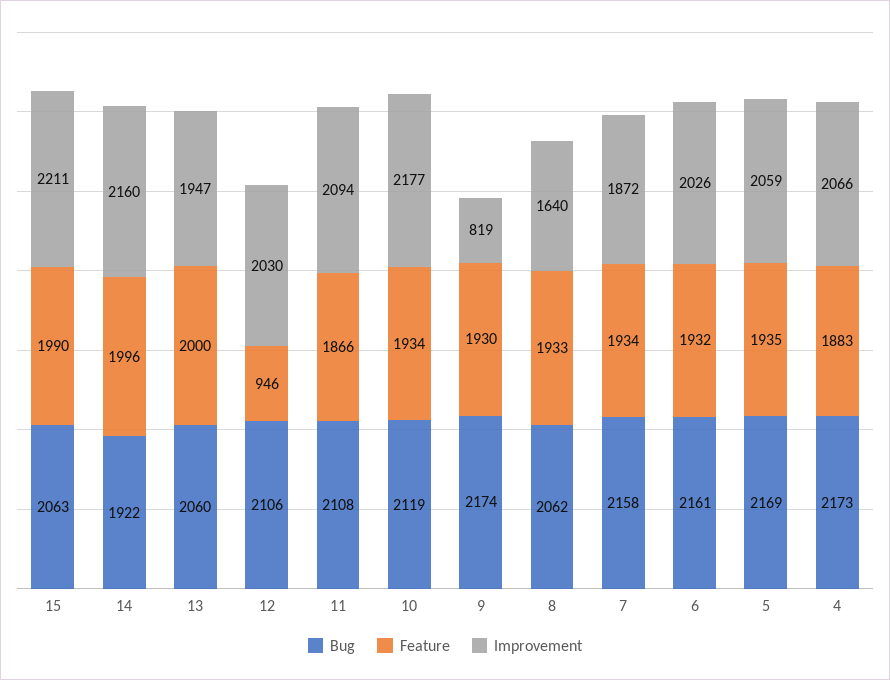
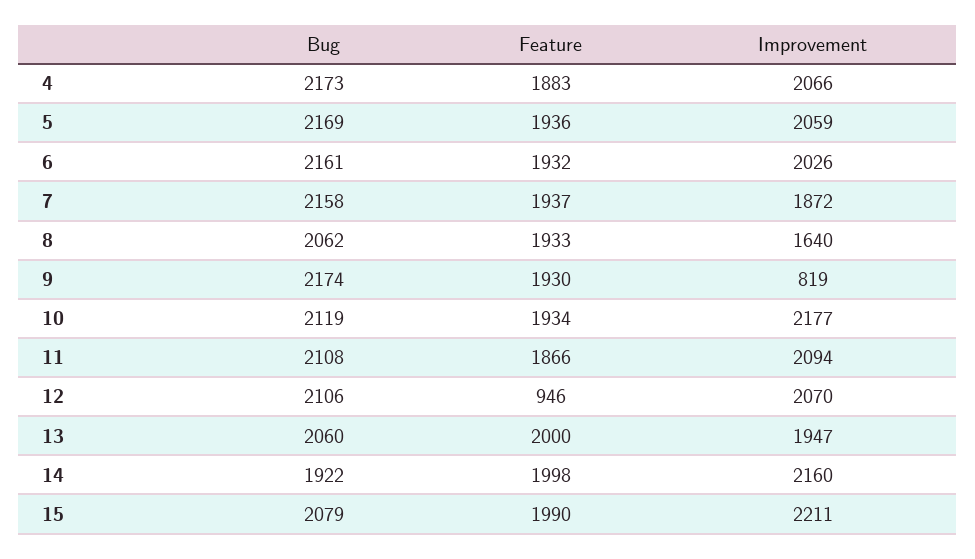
  {
    "Bug": {
-     "15": 2063,
+     "15": 2079,
      "14": 1922,
      "13": 2060,
      "12": 2106,
      "11": 2108,
      "10": 2119,
      "9": 2174,
      "8": 2062,
      "7": 2158,
      "6": 2161,
      "5": 2169,
      "4": 2173
    },
    "Feature": {
      "15": 1990,
-     "14": 1996,
+     "14": 1998,
      "13": 2000,
      "12": 946,
      "11": 1866,
      "10": 1934,
      "9": 1930,
      "8": 1933,
-     "7": 1934,
+     "7": 1937,
      "6": 1932,
-     "5": 1935,
+     "5": 1936,
      "4": 1883
    },
    "Improvement": {
      "15": 2211,
      "14": 2160,
      "13": 1947,
-     "12": 2030,
+     "12": 2070,
      "11": 2094,
      "10": 2177,
      "9": 819,
      "8": 1640,
      "7": 1872,
      "6": 2026,
      "5": 2059,
      "4": 2066
    }
  }

